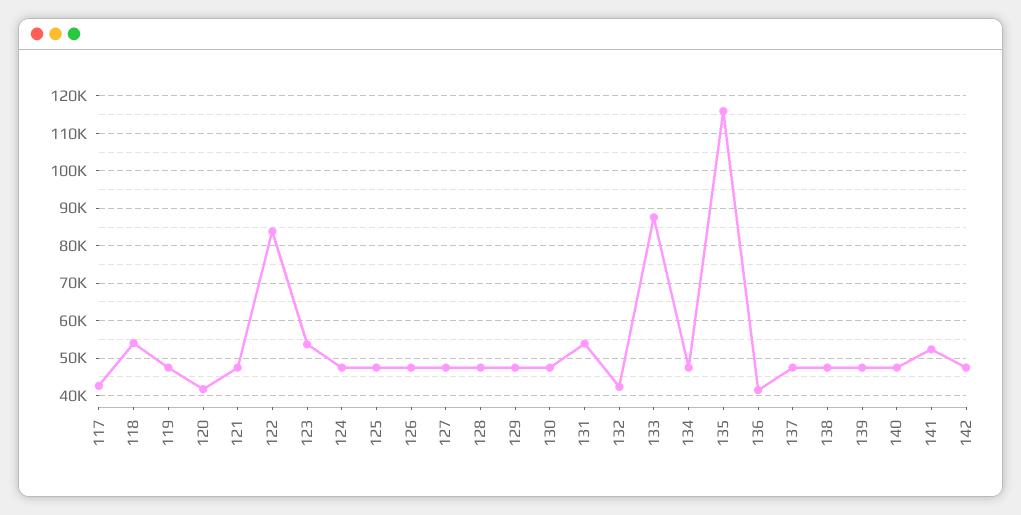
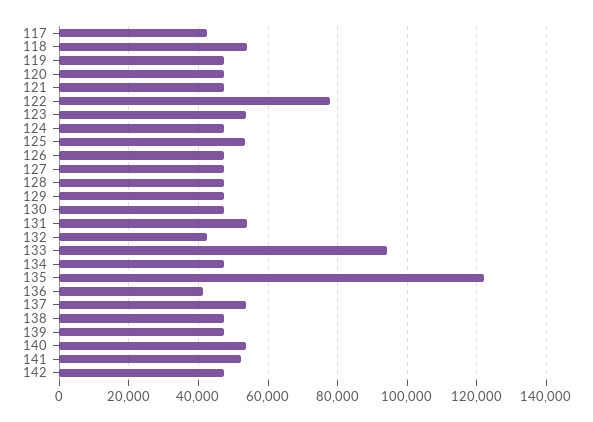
  {
    "117": 42000,
    "118": 54000,
    "119": 48000,
-   "120": 42000,
+   "120": 48000,
    "121": 48000,
-   "122": 84000,
+   "122": 78000,
    "123": 54000,
    "124": 48000,
-   "125": 48000,
+   "125": 54000,
    "126": 48000,
    "127": 48000,
    "128": 48000,
    "129": 48000,
    "130": 48000,
    "131": 54000,
    "132": 42000,
-   "133": 88000,
+   "133": 94000,
    "134": 48000,
-   "135": 116000,
+   "135": 122000,
    "136": 42000,
-   "137": 48000,
+   "137": 54000,
    "138": 48000,
    "139": 48000,
-   "140": 48000,
+   "140": 54000,
    "141": 52000,
    "142": 48000
  }

